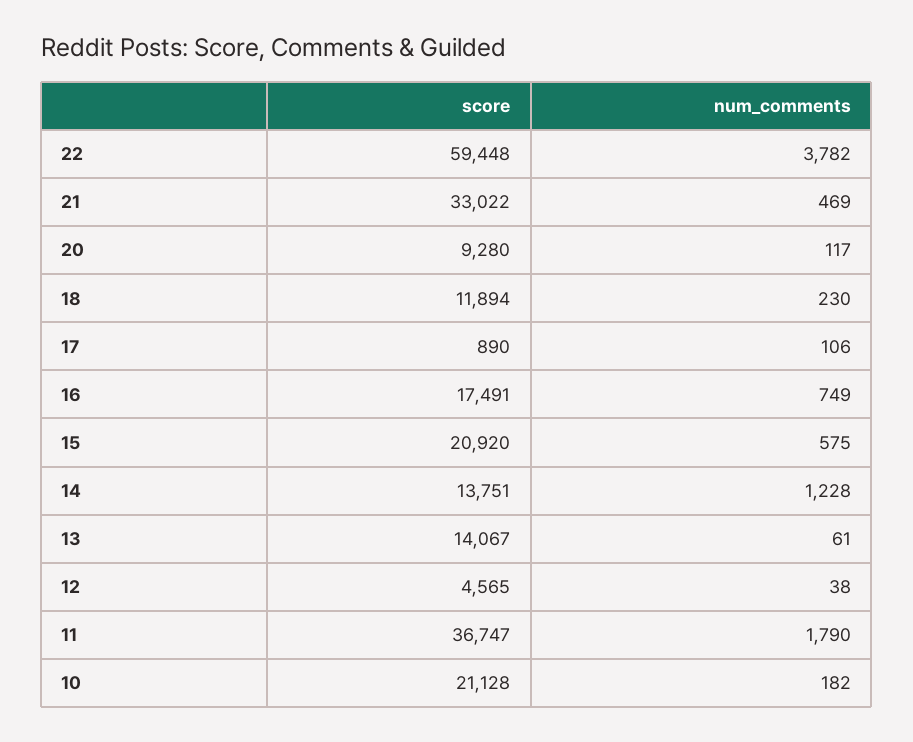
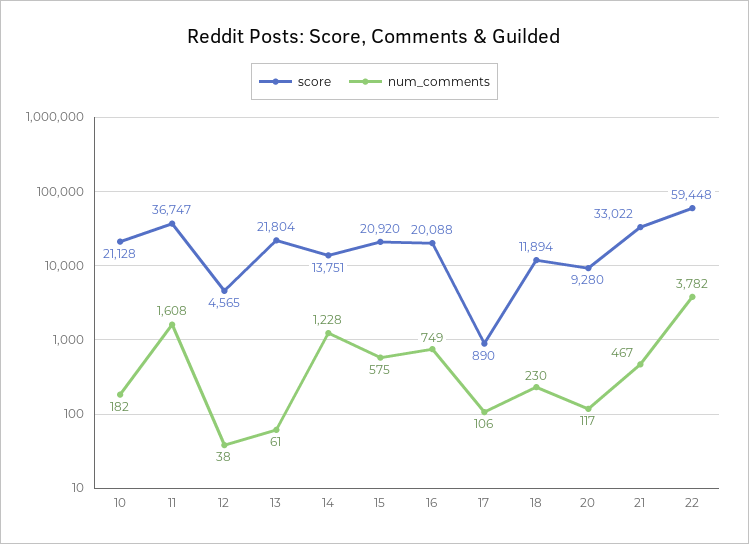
  {
    "score": {
      "22": 59448,
      "21": 33022,
      "20": 9280,
      "18": 11894,
      "17": 890,
-     "16": 17491,
+     "16": 20088,
      "15": 20920,
      "14": 13751,
-     "13": 14067,
+     "13": 21804,
      "12": 4565,
      "11": 36747,
      "10": 21128
    },
    "num_comments": {
      "22": 3782,
-     "21": 469,
+     "21": 467,
      "20": 117,
      "18": 230,
      "17": 106,
      "16": 749,
      "15": 575,
      "14": 1228,
      "13": 61,
      "12": 38,
-     "11": 1790,
+     "11": 1608,
      "10": 182
    }
  }

